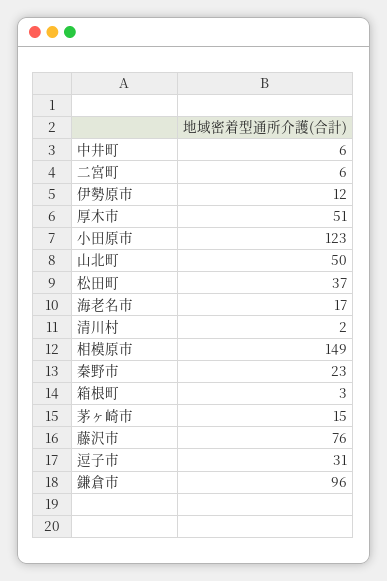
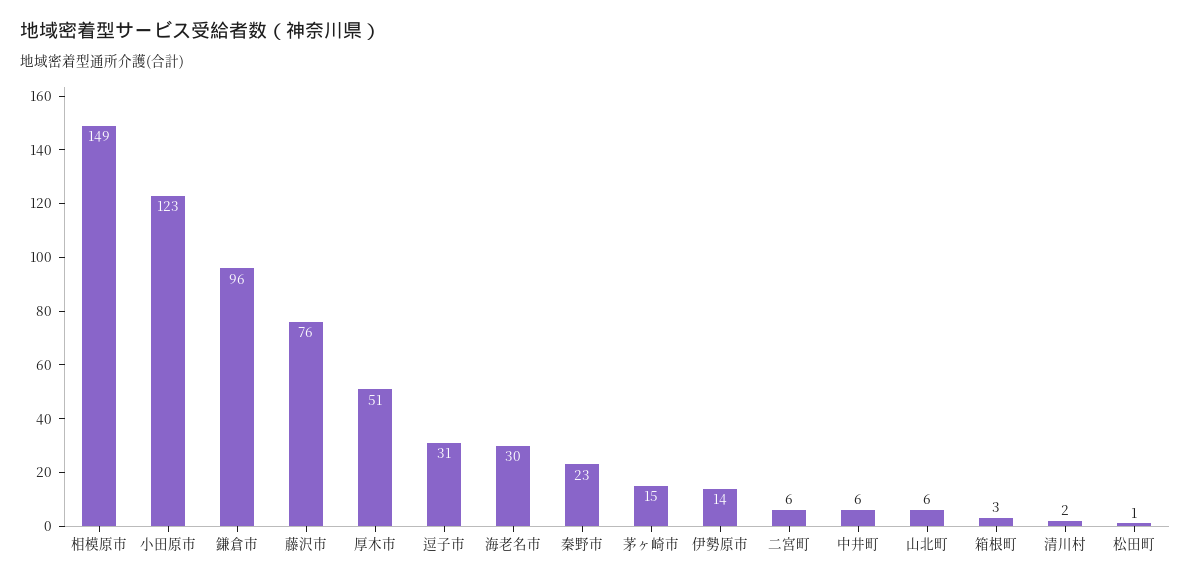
  {
    "中井町": 6,
    "二宮町": 6,
-   "伊勢原市": 12,
+   "伊勢原市": 14,
    "厚木市": 51,
    "小田原市": 123,
-   "山北町": 50,
+   "山北町": 6,
-   "松田町": 37,
+   "松田町": 1,
-   "海老名市": 17,
+   "海老名市": 30,
    "清川村": 2,
    "相模原市": 149,
    "秦野市": 23,
    "箱根町": 3,
    "茅ヶ崎市": 15,
    "藤沢市": 76,
    "逗子市": 31,
    "鎌倉市": 96
  }

